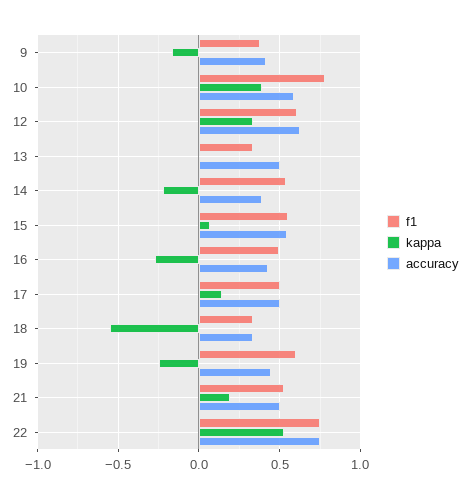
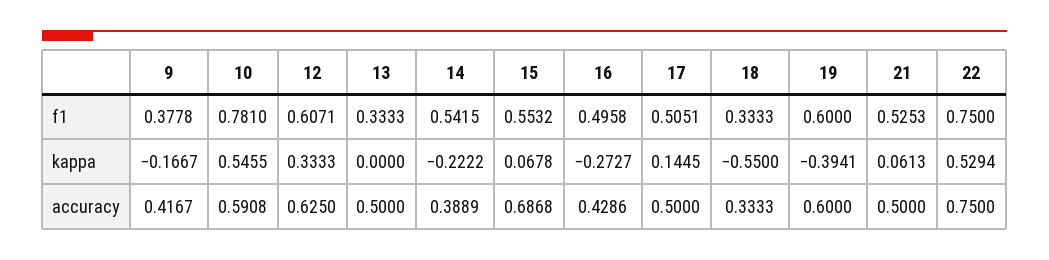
  {
    "f1": {
      "9": 0.3778,
      "10": 0.781,
      "12": 0.6071,
      "13": 0.3333,
      "14": 0.5415,
      "15": 0.5532,
      "16": 0.4958,
      "17": 0.5051,
      "18": 0.3333,
      "19": 0.6,
      "21": 0.5253,
      "22": 0.75
    },
    "kappa": {
      "9": -0.1667,
-     "10": 0.4,
+     "10": 0.5455,
      "12": 0.3333,
      "13": 0,
      "14": -0.2222,
      "15": 0.0678,
      "16": -0.2727,
      "17": 0.1445,
      "18": -0.55,
-     "19": -0.25,
+     "19": -0.3941,
-     "21": 0.2,
+     "21": 0.0613,
      "22": 0.5294
    },
    "accuracy": {
      "9": 0.4167,
      "10": 0.5908,
      "12": 0.625,
      "13": 0.5,
      "14": 0.3889,
-     "15": 0.55,
+     "15": 0.6868,
      "16": 0.4286,
      "17": 0.5,
      "18": 0.3333,
-     "19": 0.45,
+     "19": 0.6,
      "21": 0.5,
      "22": 0.75
    }
  }

